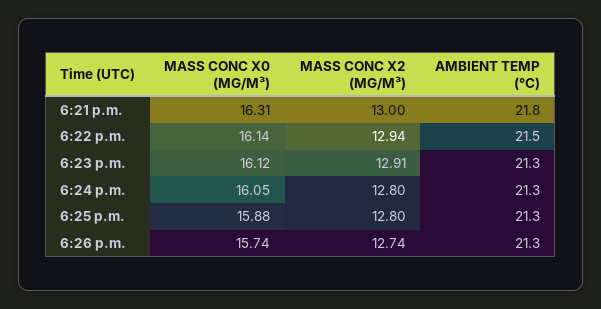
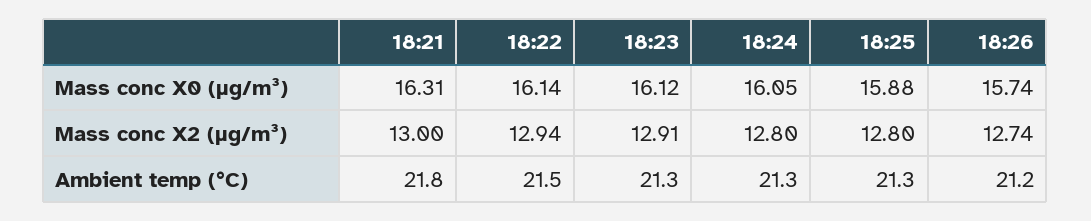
  {
    "MASS CONC X0 (ΜG/M³)": {
      "6:21 p.m.": 16.31,
      "6:22 p.m.": 16.14,
      "6:23 p.m.": 16.12,
      "6:24 p.m.": 16.05,
      "6:25 p.m.": 15.88,
      "6:26 p.m.": 15.74
    },
    "MASS CONC X2 (ΜG/M³)": {
      "6:21 p.m.": 13,
      "6:22 p.m.": 12.94,
      "6:23 p.m.": 12.91,
      "6:24 p.m.": 12.8,
      "6:25 p.m.": 12.8,
      "6:26 p.m.": 12.74
    },
    "AMBIENT TEMP (°C)": {
      "6:21 p.m.": 21.8,
      "6:22 p.m.": 21.5,
      "6:23 p.m.": 21.3,
      "6:24 p.m.": 21.3,
      "6:25 p.m.": 21.3,
-     "6:26 p.m.": 21.3
+     "6:26 p.m.": 21.2
    }
  }

